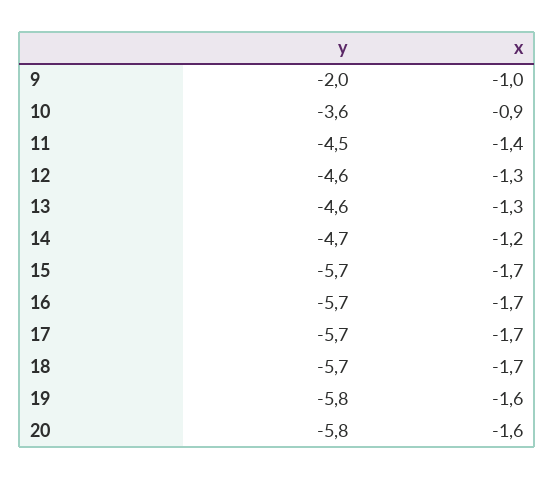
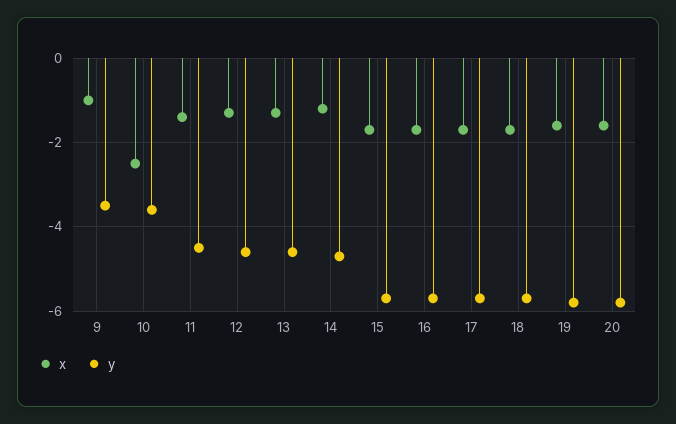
  {
    "y": {
-     "9": -2,
+     "9": -3.5,
      "10": -3.6,
      "11": -4.5,
      "12": -4.6,
      "13": -4.6,
      "14": -4.7,
      "15": -5.7,
      "16": -5.7,
      "17": -5.7,
      "18": -5.7,
      "19": -5.8,
      "20": -5.8
    },
    "x": {
      "9": -1,
-     "10": -0.9,
+     "10": -2.5,
      "11": -1.4,
      "12": -1.3,
      "13": -1.3,
      "14": -1.2,
      "15": -1.7,
      "16": -1.7,
      "17": -1.7,
      "18": -1.7,
      "19": -1.6,
      "20": -1.6
    }
  }

